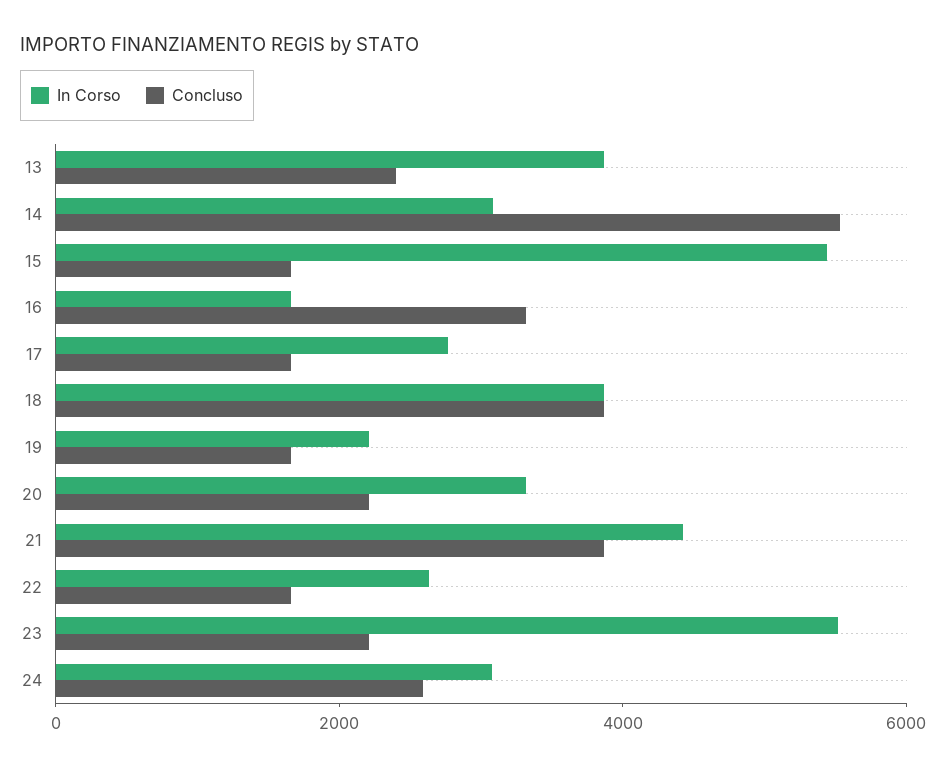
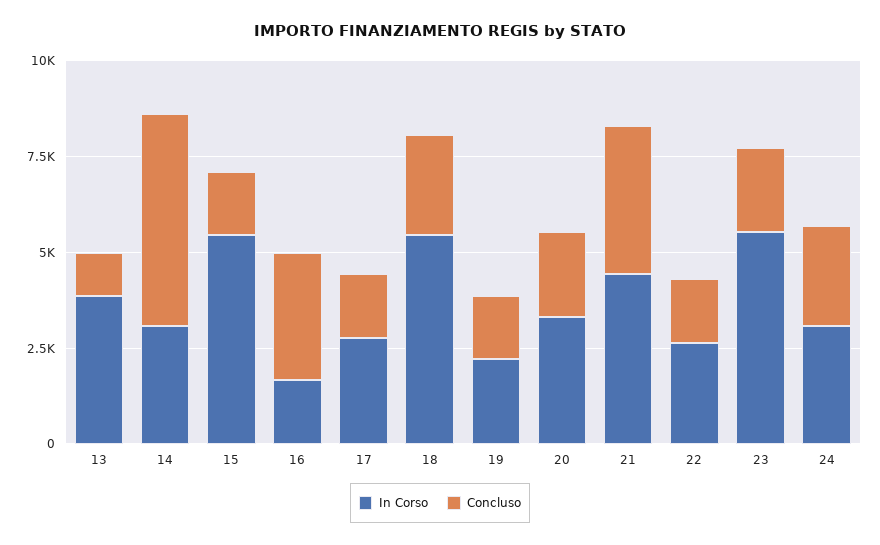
  {
    "In Corso": {
      "13": 4000,
      "14": 3000,
      "15": 5500,
      "16": 1500,
      "17": 3000,
-     "18": 4000,
+     "18": 5500,
      "19": 2000,
      "20": 3500,
      "21": 4500,
      "22": 2500,
      "23": 5500,
      "24": 3000
    },
    "Concluso": {
-     "13": 2500,
+     "13": 1000,
      "14": 5500,
      "15": 1500,
      "16": 3500,
      "17": 1500,
-     "18": 4000,
+     "18": 2500,
      "19": 1500,
      "20": 2000,
      "21": 4000,
      "22": 1500,
      "23": 2000,
      "24": 2500
    }
  }

